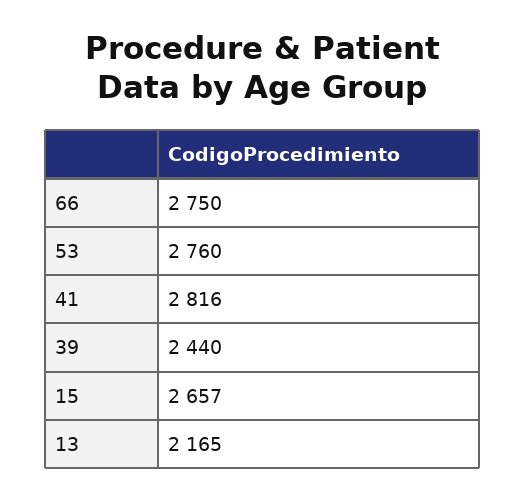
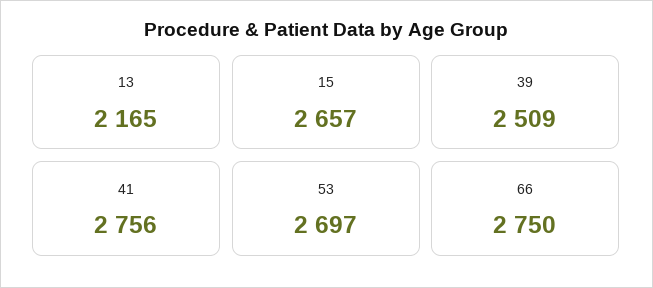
  {
    "66": 2750,
-   "53": 2760,
+   "53": 2697,
-   "41": 2816,
+   "41": 2756,
-   "39": 2440,
+   "39": 2509,
    "15": 2657,
    "13": 2165
  }

